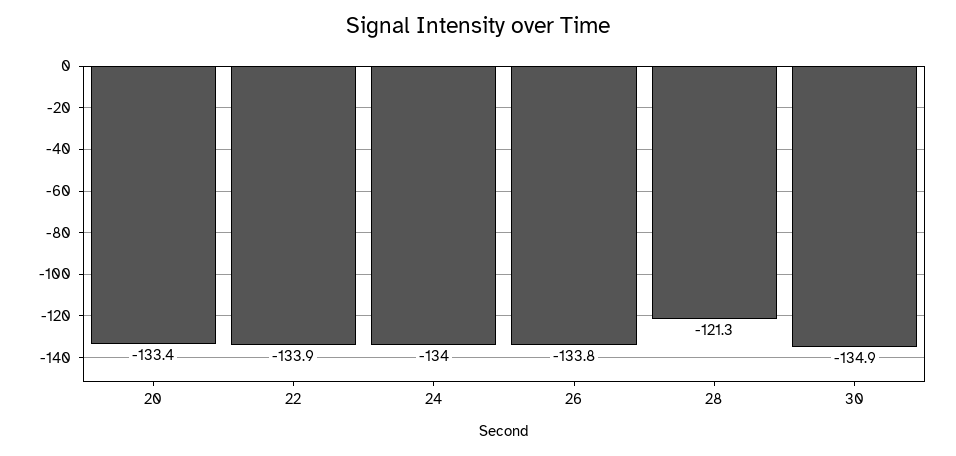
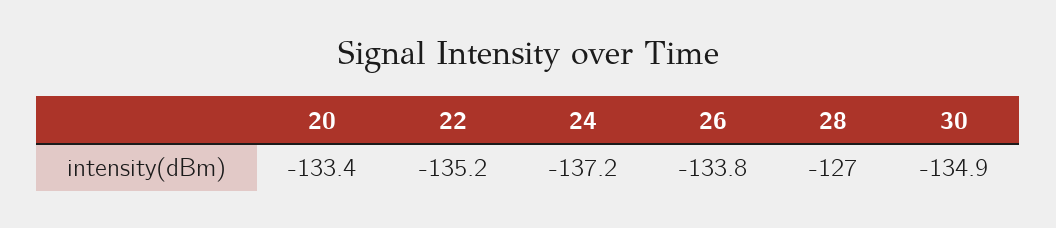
  {
    "20": -133.4,
-   "22": -133.9,
+   "22": -135.2,
-   "24": -134,
+   "24": -137.2,
    "26": -133.8,
-   "28": -121.3,
+   "28": -127,
    "30": -134.9
  }

